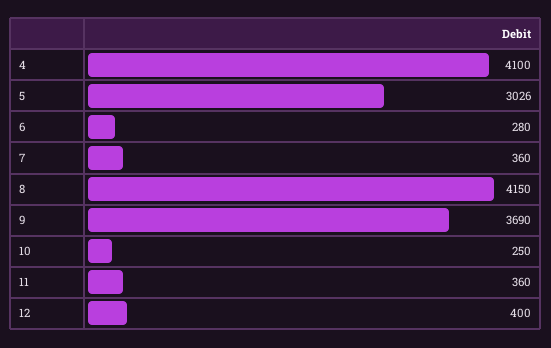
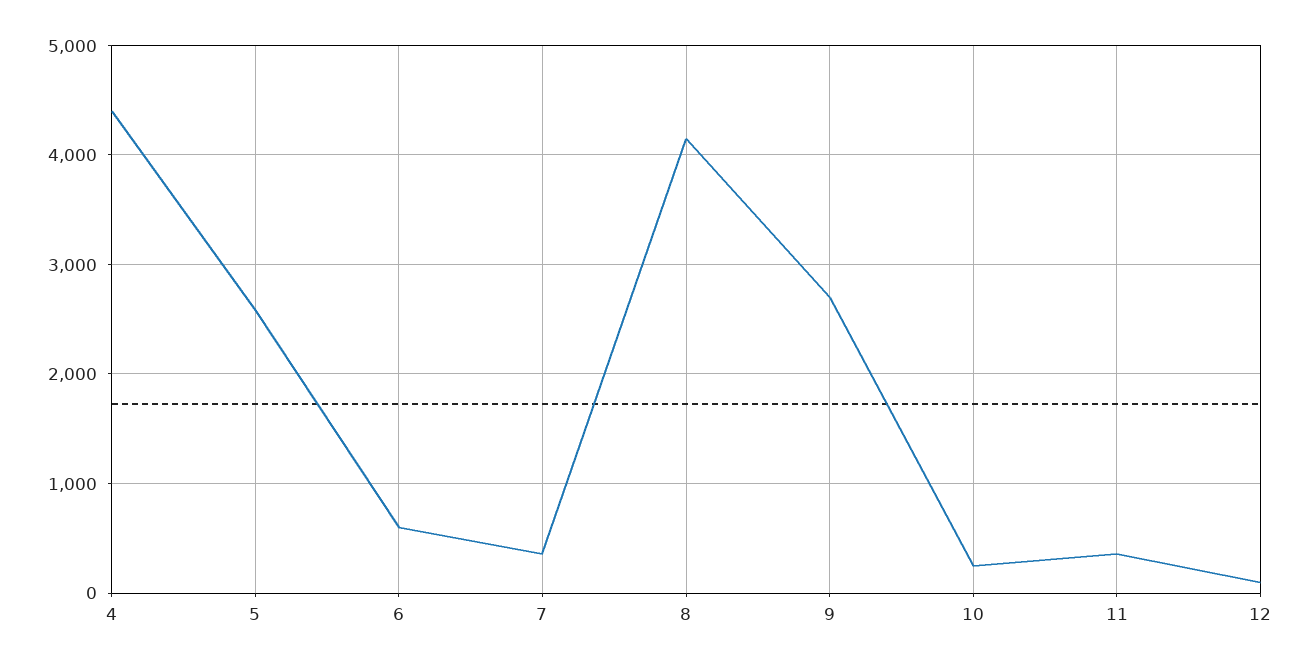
  {
-   "4": 4100,
+   "4": 4400,
-   "5": 3026,
+   "5": 2600,
-   "6": 280,
+   "6": 600,
    "7": 360,
    "8": 4150,
-   "9": 3690,
+   "9": 2700,
    "10": 250,
    "11": 360,
-   "12": 400
+   "12": 100
  }

